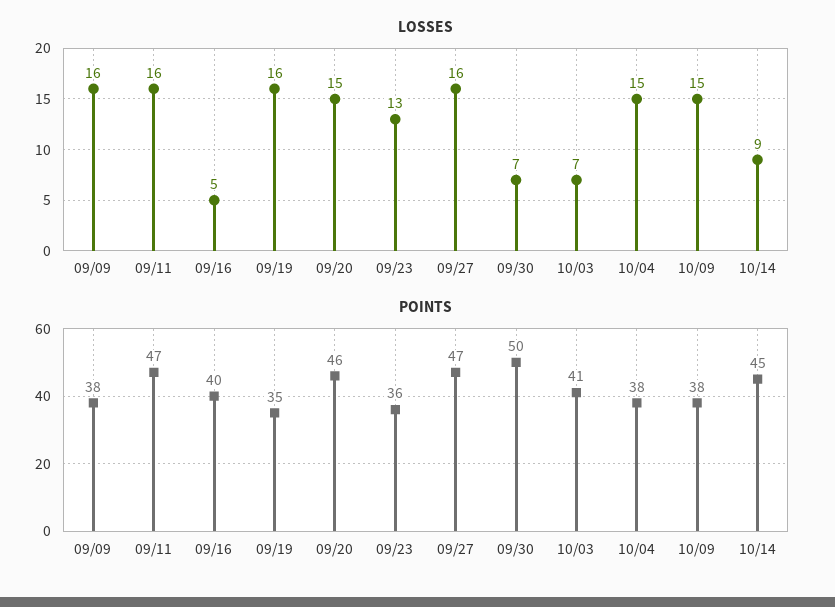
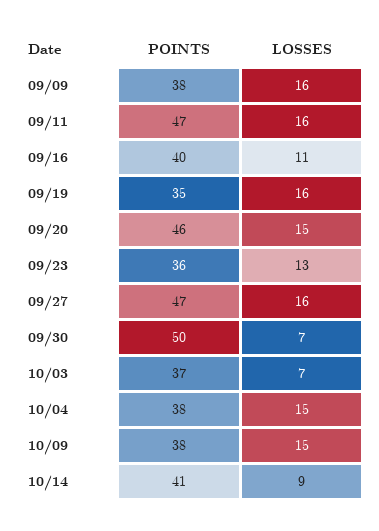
  {
    "LOSSES": {
      "09/09": 16,
      "09/11": 16,
-     "09/16": 5,
+     "09/16": 11,
      "09/19": 16,
      "09/20": 15,
      "09/23": 13,
      "09/27": 16,
      "09/30": 7,
      "10/03": 7,
      "10/04": 15,
      "10/09": 15,
      "10/14": 9
    },
    "POINTS": {
      "09/09": 38,
      "09/11": 47,
      "09/16": 40,
      "09/19": 35,
      "09/20": 46,
      "09/23": 36,
      "09/27": 47,
      "09/30": 50,
-     "10/03": 41,
+     "10/03": 37,
      "10/04": 38,
      "10/09": 38,
-     "10/14": 45
+     "10/14": 41
    }
  }

